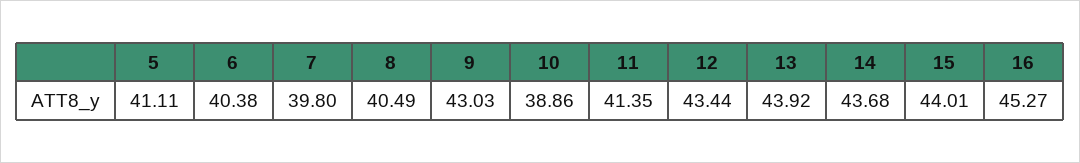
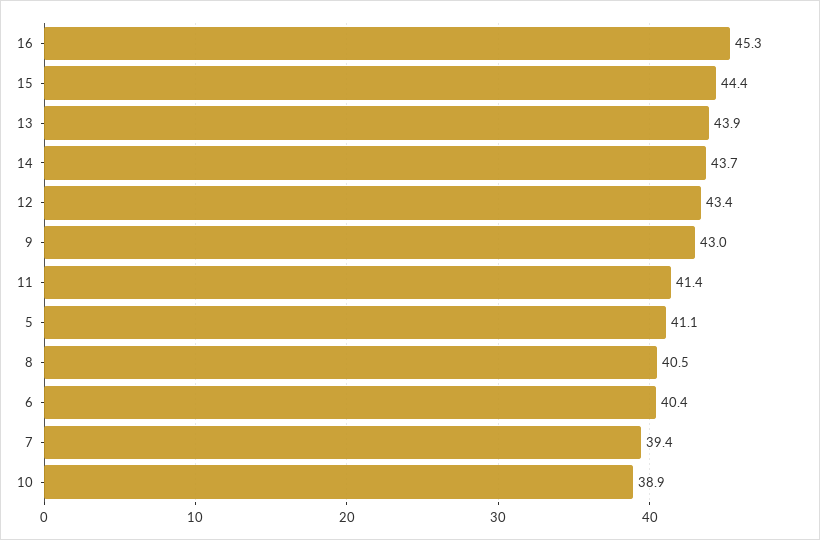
  {
    "5": 41.11,
    "6": 40.38,
-   "7": 39.8,
+   "7": 39.4,
    "8": 40.49,
    "9": 43.03,
    "10": 38.86,
    "11": 41.35,
    "12": 43.44,
    "13": 43.92,
    "14": 43.68,
-   "15": 44.01,
+   "15": 44.4,
    "16": 45.27
  }

